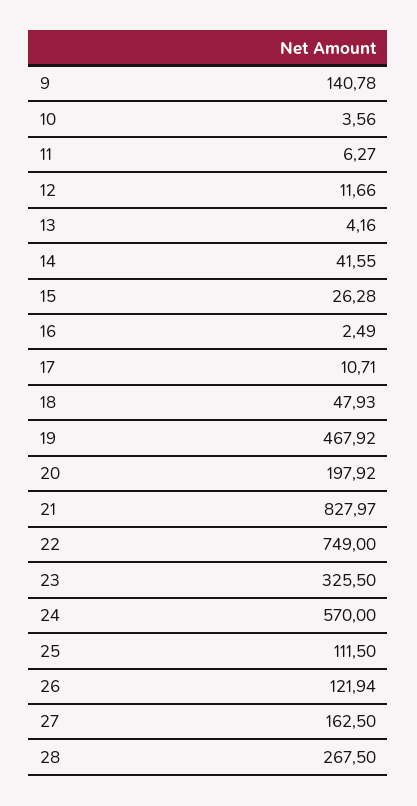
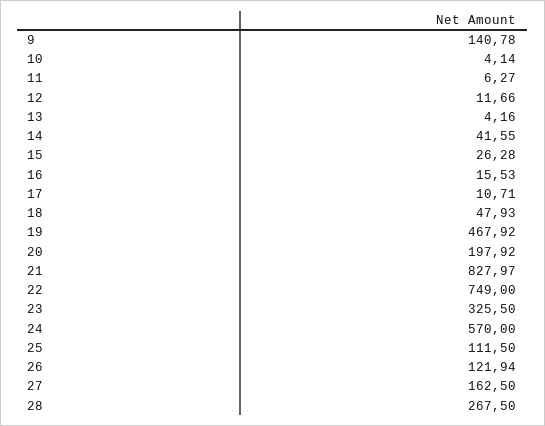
  {
    "9": 140.78,
-   "10": 3.56,
+   "10": 4.14,
    "11": 6.27,
    "12": 11.66,
    "13": 4.16,
    "14": 41.55,
    "15": 26.28,
-   "16": 2.49,
+   "16": 15.53,
    "17": 10.71,
    "18": 47.93,
    "19": 467.92,
    "20": 197.92,
    "21": 827.97,
    "22": 749,
    "23": 325.5,
    "24": 570,
    "25": 111.5,
    "26": 121.94,
    "27": 162.5,
    "28": 267.5
  }

